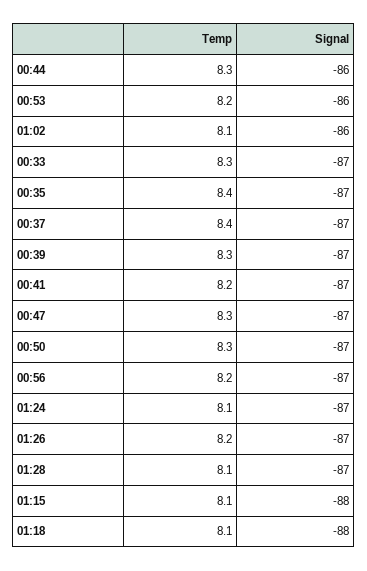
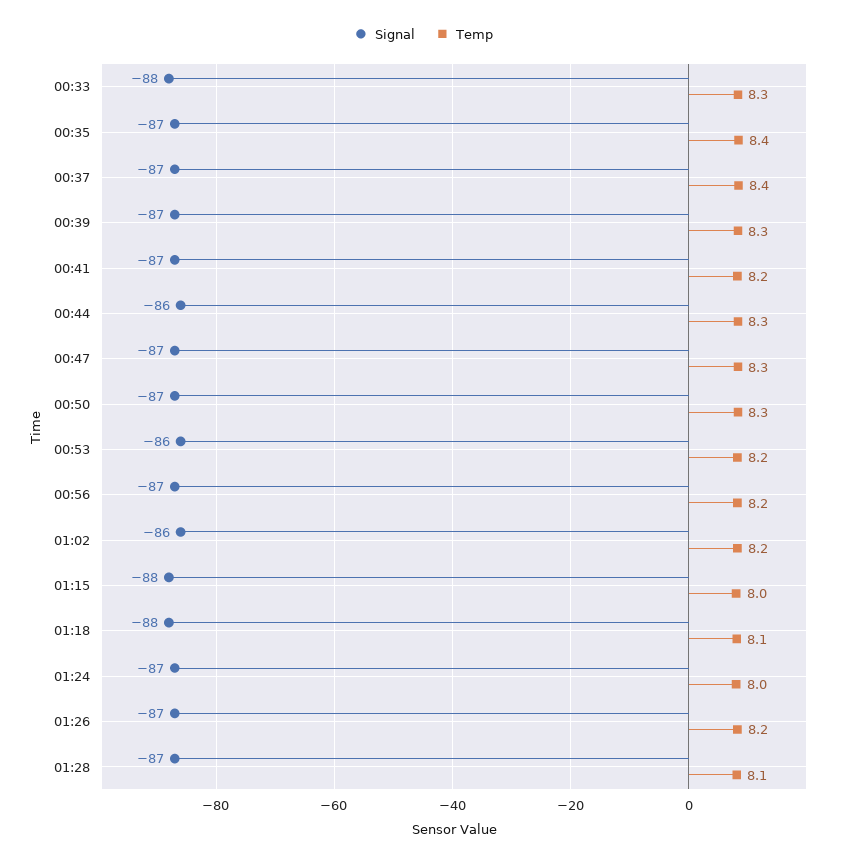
  {
    "Temp": {
      "00:44": 8.3,
      "00:53": 8.2,
-     "01:02": 8.1,
+     "01:02": 8.2,
      "00:33": 8.3,
      "00:35": 8.4,
      "00:37": 8.4,
      "00:39": 8.3,
      "00:41": 8.2,
      "00:47": 8.3,
      "00:50": 8.3,
      "00:56": 8.2,
-     "01:24": 8.1,
+     "01:24": 8,
      "01:26": 8.2,
      "01:28": 8.1,
-     "01:15": 8.1,
+     "01:15": 8,
      "01:18": 8.1
    },
    "Signal": {
      "00:44": -86,
      "00:53": -86,
      "01:02": -86,
-     "00:33": -87,
+     "00:33": -88,
      "00:35": -87,
      "00:37": -87,
      "00:39": -87,
      "00:41": -87,
      "00:47": -87,
      "00:50": -87,
      "00:56": -87,
      "01:24": -87,
      "01:26": -87,
      "01:28": -87,
      "01:15": -88,
      "01:18": -88
    }
  }

